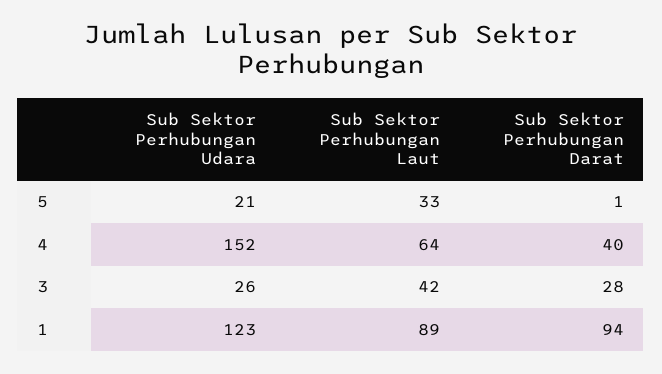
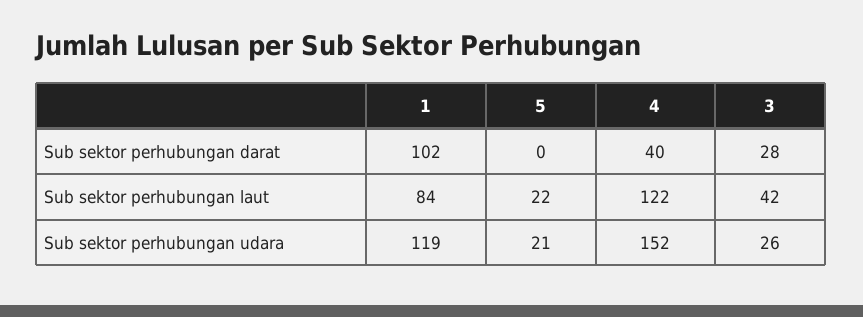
  {
    "Sub Sektor Perhubungan Udara": {
      "5": 21,
      "4": 152,
      "3": 26,
-     "1": 123
+     "1": 119
    },
    "Sub Sektor Perhubungan Laut": {
-     "5": 33,
+     "5": 22,
-     "4": 64,
+     "4": 122,
      "3": 42,
-     "1": 89
+     "1": 84
    },
    "Sub Sektor Perhubungan Darat": {
-     "5": 1,
+     "5": 0,
      "4": 40,
      "3": 28,
-     "1": 94
+     "1": 102
    }
  }

